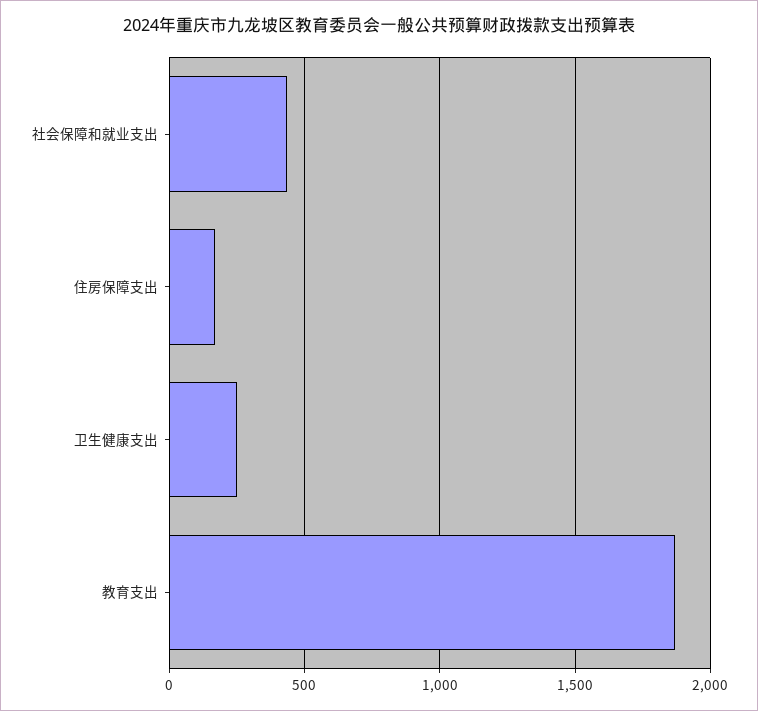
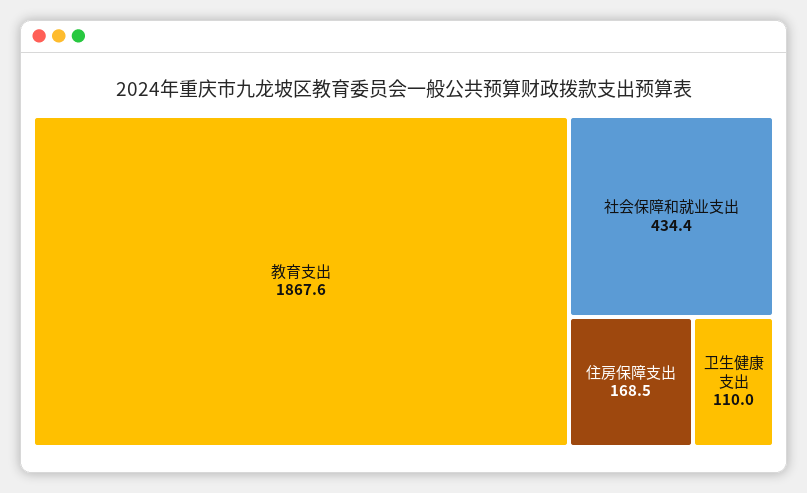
  {
    "社会保障和就业支出": 434.4,
    "住房保障支出": 168.5,
-   "卫生健康支出": 250,
+   "卫生健康支出": 110,
    "教育支出": 1867.6
  }

